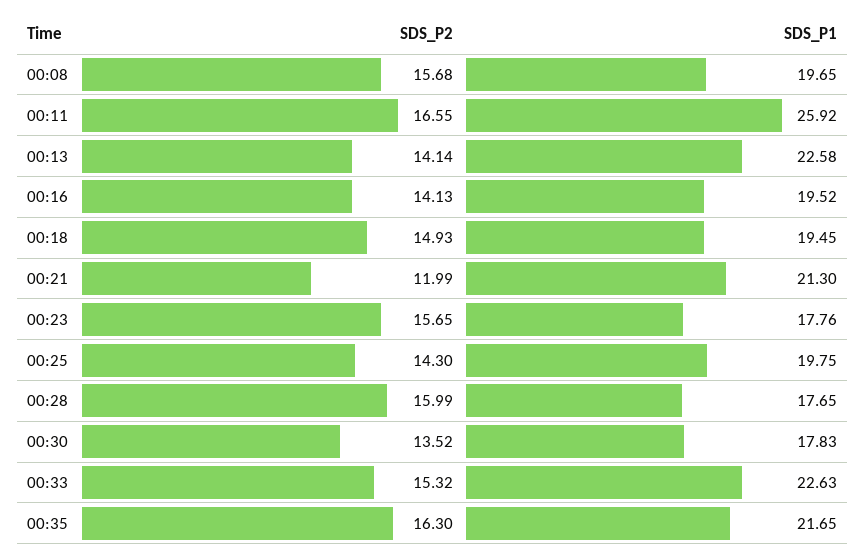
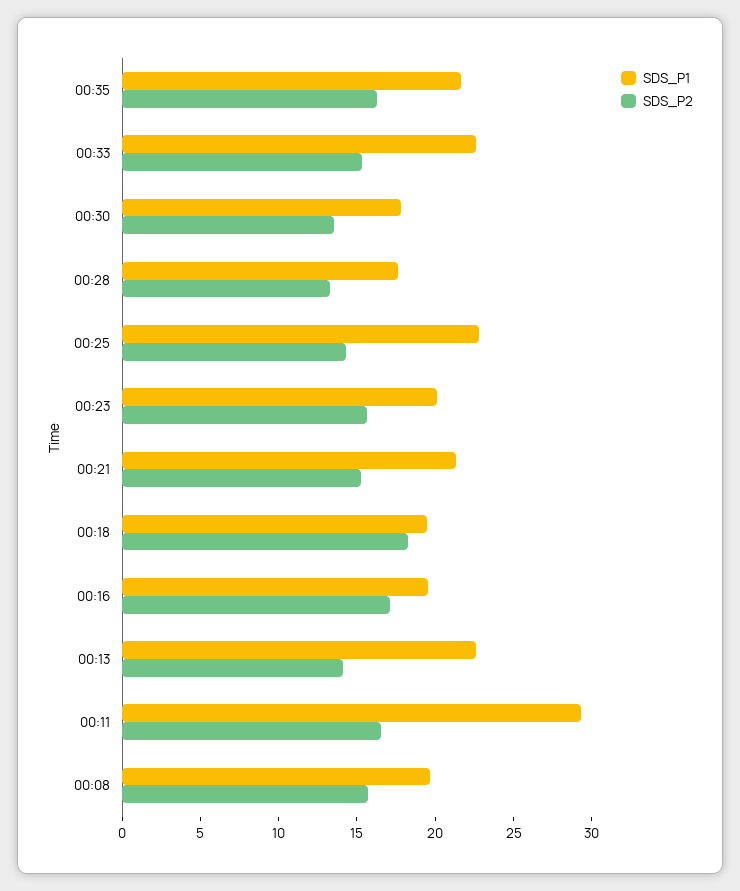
  {
    "SDS_P2": {
      "00:08": 15.68,
      "00:11": 16.55,
      "00:13": 14.14,
-     "00:16": 14.13,
+     "00:16": 17,
-     "00:18": 14.93,
+     "00:18": 18,
-     "00:21": 11.99,
+     "00:21": 15,
      "00:23": 15.65,
      "00:25": 14.3,
-     "00:28": 15.99,
+     "00:28": 13,
      "00:30": 13.52,
      "00:33": 15.32,
      "00:35": 16.3
    },
    "SDS_P1": {
      "00:08": 19.65,
-     "00:11": 25.92,
+     "00:11": 29,
      "00:13": 22.58,
      "00:16": 19.52,
      "00:18": 19.45,
      "00:21": 21.3,
-     "00:23": 17.76,
+     "00:23": 20,
-     "00:25": 19.75,
+     "00:25": 23,
      "00:28": 17.65,
      "00:30": 17.83,
      "00:33": 22.63,
      "00:35": 21.65
    }
  }

